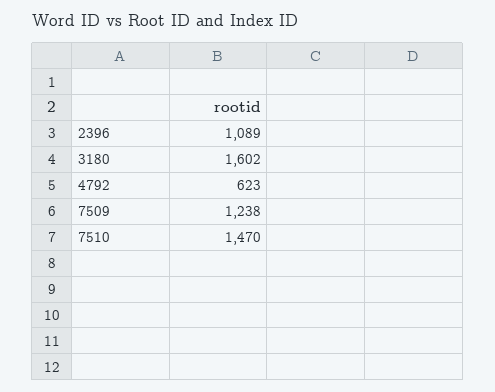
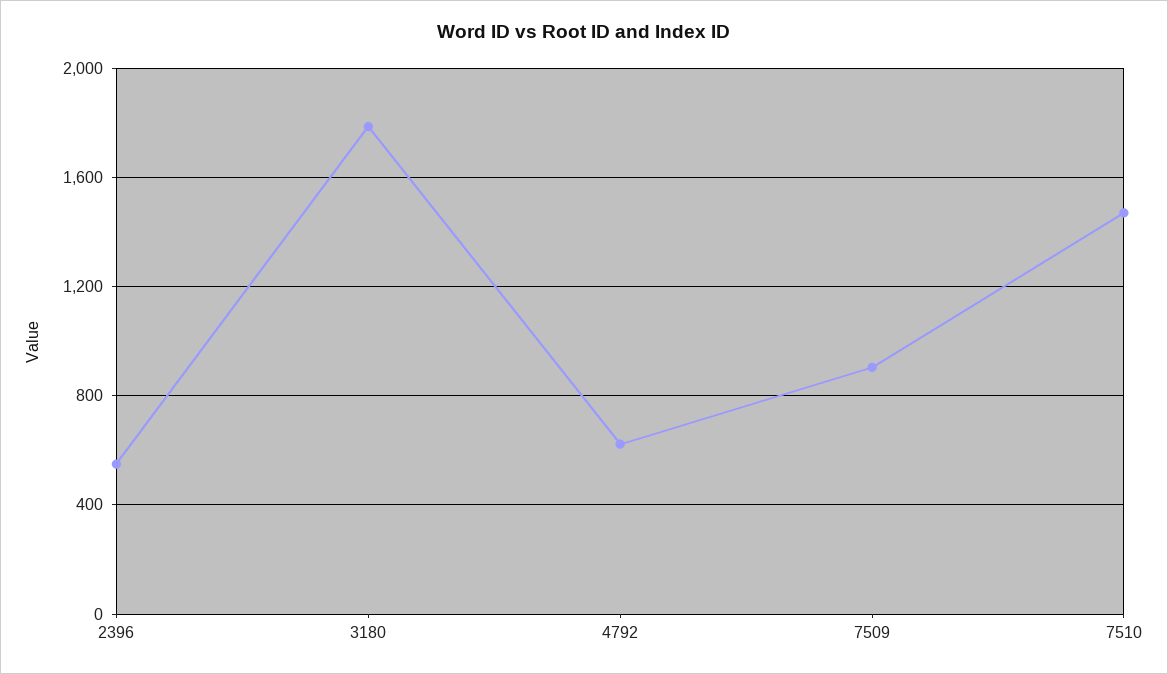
  {
-   "2396": 1089,
+   "2396": 550,
-   "3180": 1602,
+   "3180": 1800,
    "4792": 623,
-   "7509": 1238,
+   "7509": 900,
    "7510": 1470
  }

